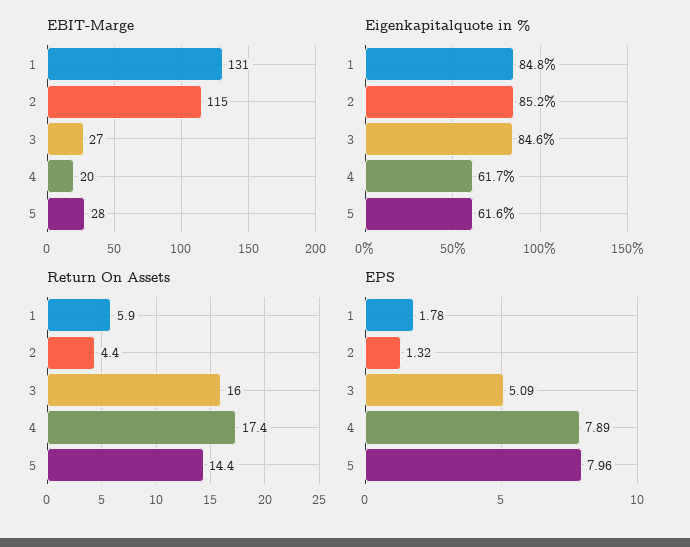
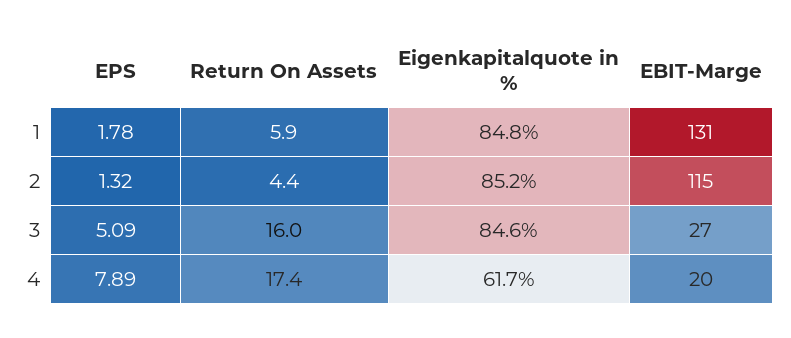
  {
    "EBIT-Marge": {
      "1": 131,
      "2": 115,
      "3": 27,
-     "4": 20,
+     "4": 20
-     "5": 28
    },
    "Eigenkapitalquote in %": {
      "1": 84.8,
      "2": 85.2,
      "3": 84.6,
-     "4": 61.7,
+     "4": 61.7
-     "5": 61.6
    },
    "Return On Assets": {
      "1": 5.9,
      "2": 4.4,
      "3": 16,
-     "4": 17.4,
+     "4": 17.4
-     "5": 14.4
    },
    "EPS": {
      "1": 1.78,
      "2": 1.32,
      "3": 5.09,
-     "4": 7.89,
+     "4": 7.89
-     "5": 7.96
    }
  }

